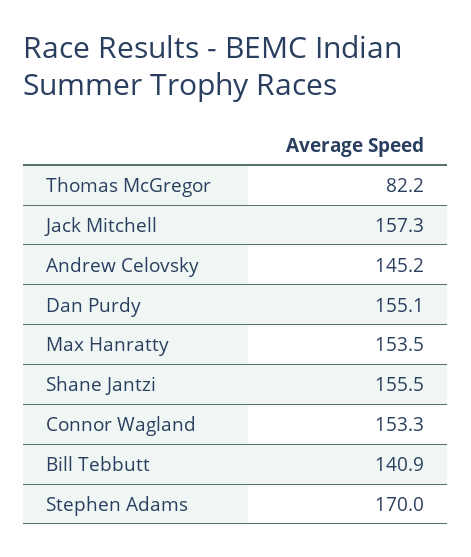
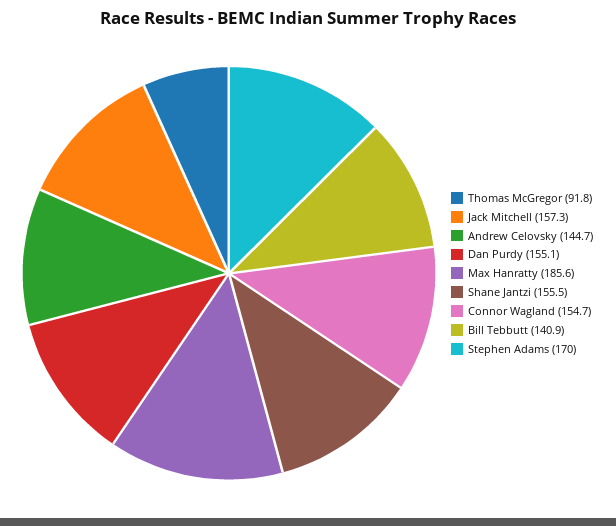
  {
-   "Thomas McGregor": 82.2,
+   "Thomas McGregor": 91.8,
    "Jack Mitchell": 157.3,
-   "Andrew Celovsky": 145.2,
+   "Andrew Celovsky": 144.7,
    "Dan Purdy": 155.1,
-   "Max Hanratty": 153.5,
+   "Max Hanratty": 185.6,
    "Shane Jantzi": 155.5,
-   "Connor Wagland": 153.3,
+   "Connor Wagland": 154.7,
    "Bill Tebbutt": 140.9,
    "Stephen Adams": 170
  }

